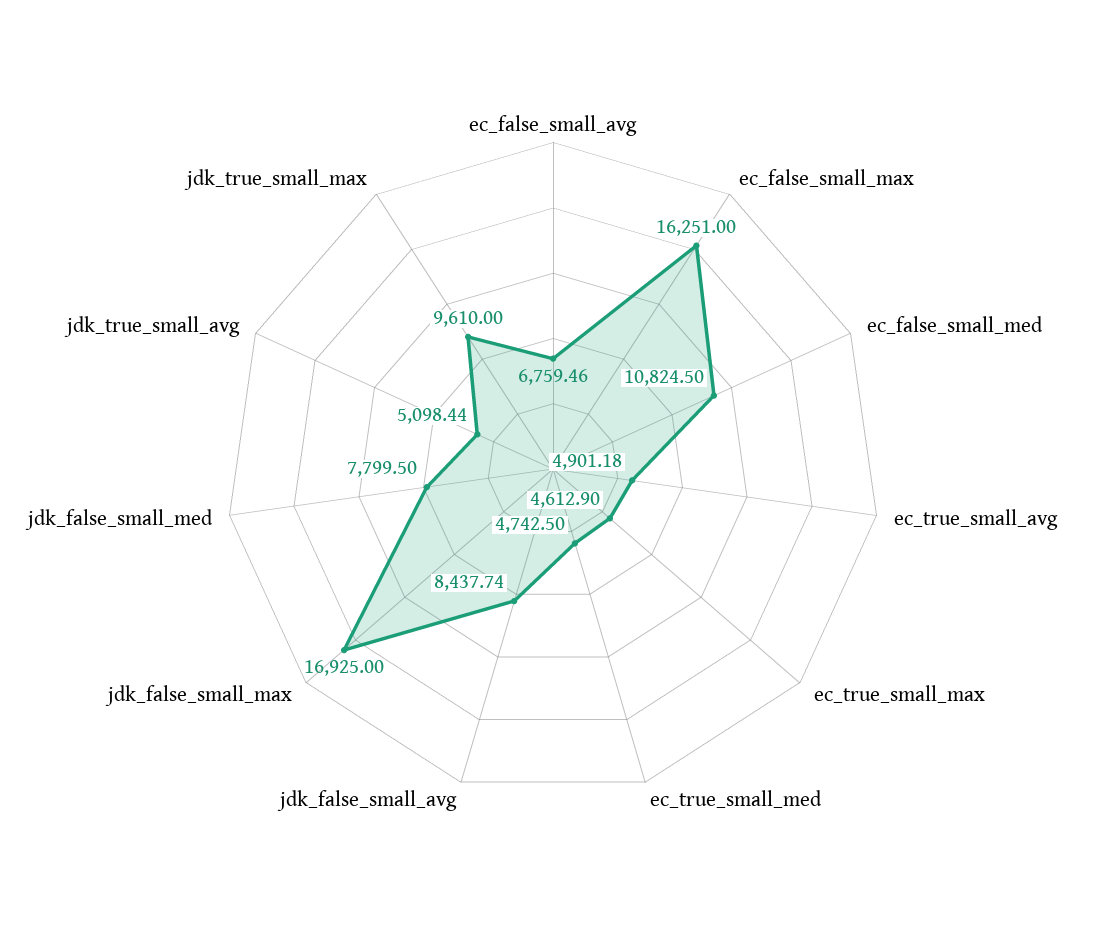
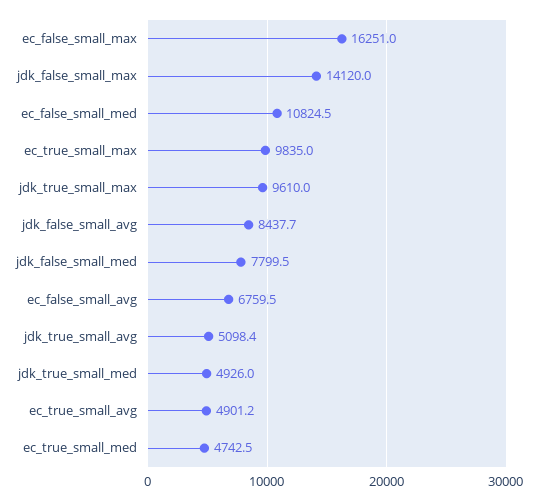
  {
    "ec_false_small_avg": 6759.46,
    "ec_false_small_max": 16251,
    "ec_false_small_med": 10824.5,
    "ec_true_small_avg": 4901.18,
-   "ec_true_small_max": 4612.9,
+   "ec_true_small_max": 9835,
    "ec_true_small_med": 4742.5,
    "jdk_false_small_avg": 8437.74,
-   "jdk_false_small_max": 16925,
+   "jdk_false_small_max": 14120,
    "jdk_false_small_med": 7799.5,
    "jdk_true_small_avg": 5098.44,
-   "jdk_true_small_max": 9610
+   "jdk_true_small_max": 9610,
+   "jdk_true_small_med": 4926
  }

